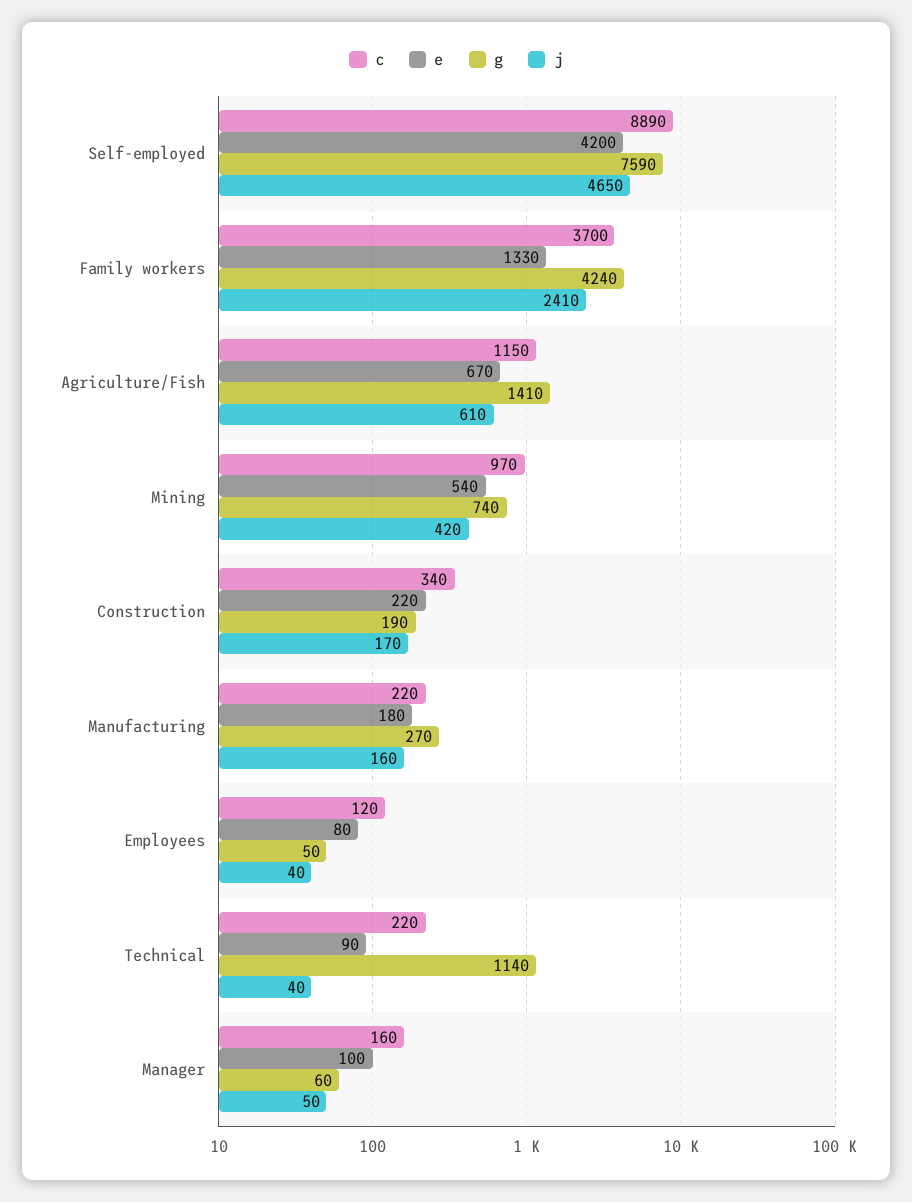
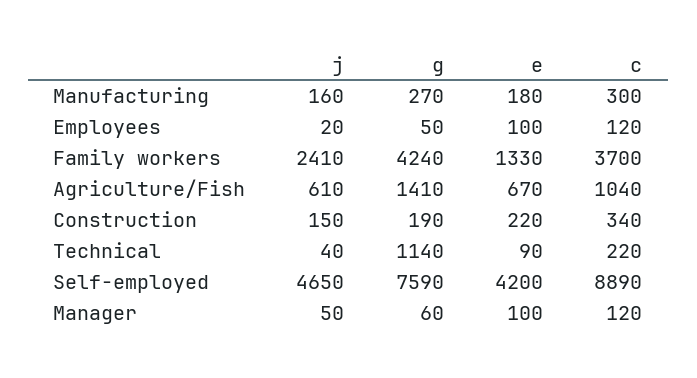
  {
    "c": {
      "Self-employed": 8890,
      "Family workers": 3700,
-     "Agriculture/Fish": 1150,
+     "Agriculture/Fish": 1040,
-     "Mining": 970,
      "Construction": 340,
-     "Manufacturing": 220,
+     "Manufacturing": 300,
      "Employees": 120,
      "Technical": 220,
-     "Manager": 160
+     "Manager": 120
    },
    "e": {
      "Self-employed": 4200,
      "Family workers": 1330,
      "Agriculture/Fish": 670,
-     "Mining": 540,
      "Construction": 220,
      "Manufacturing": 180,
-     "Employees": 80,
+     "Employees": 100,
      "Technical": 90,
      "Manager": 100
    },
    "g": {
      "Self-employed": 7590,
      "Family workers": 4240,
      "Agriculture/Fish": 1410,
-     "Mining": 740,
      "Construction": 190,
      "Manufacturing": 270,
      "Employees": 50,
      "Technical": 1140,
      "Manager": 60
    },
    "j": {
      "Self-employed": 4650,
      "Family workers": 2410,
      "Agriculture/Fish": 610,
-     "Mining": 420,
-     "Construction": 170,
+     "Construction": 150,
      "Manufacturing": 160,
-     "Employees": 40,
+     "Employees": 20,
      "Technical": 40,
      "Manager": 50
    }
  }

